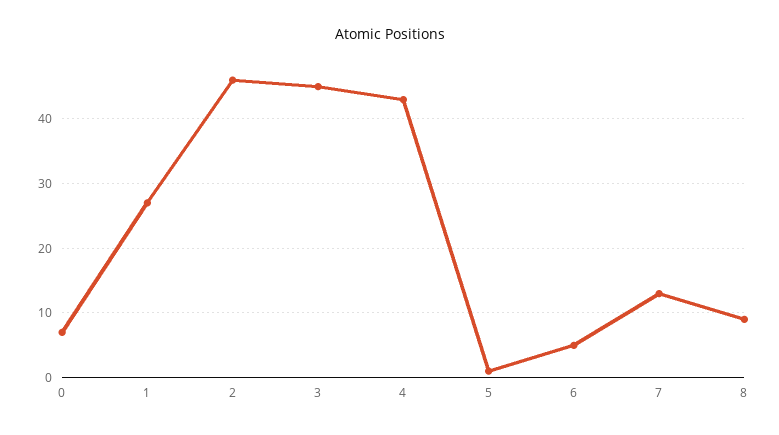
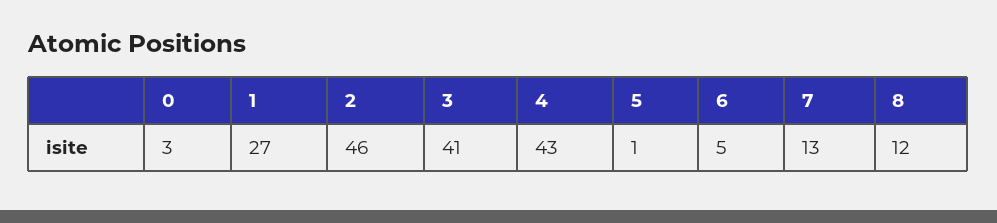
  {
-   "0": 7,
+   "0": 3,
    "1": 27,
    "2": 46,
-   "3": 45,
+   "3": 41,
    "4": 43,
    "5": 1,
    "6": 5,
    "7": 13,
-   "8": 9
+   "8": 12
  }

